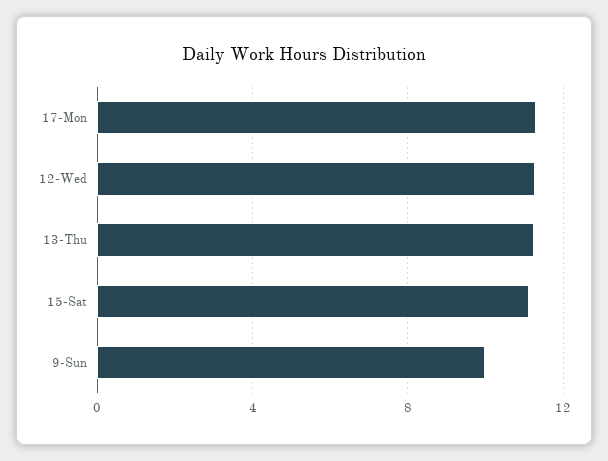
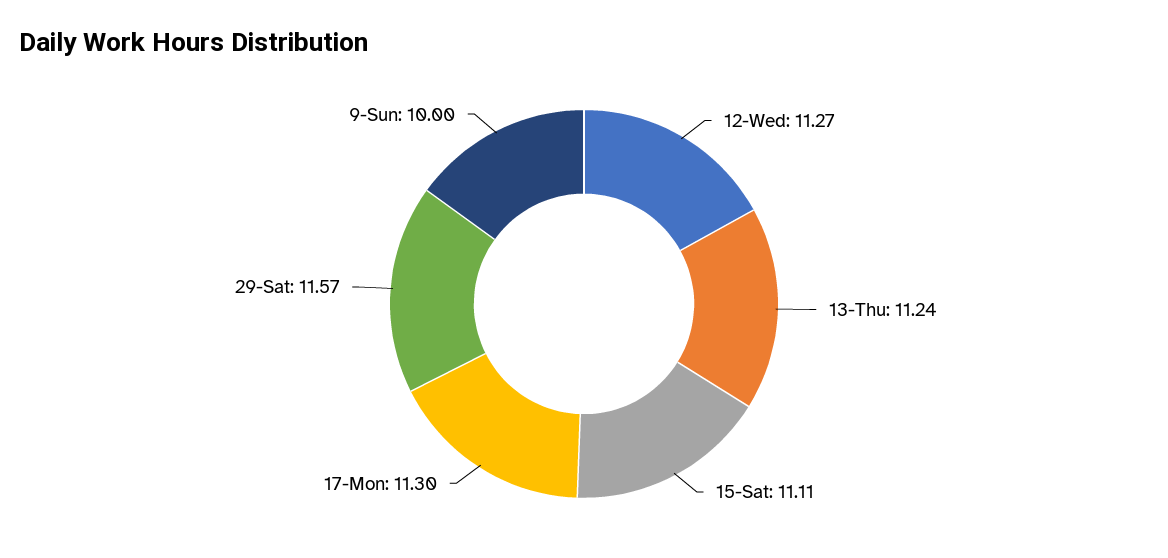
  {
    "17-Mon": 11.3,
    "12-Wed": 11.27,
    "13-Thu": 11.24,
    "15-Sat": 11.11,
-   "9-Sun": 10
+   "9-Sun": 10,
+   "29-Sat": 11.57
  }

